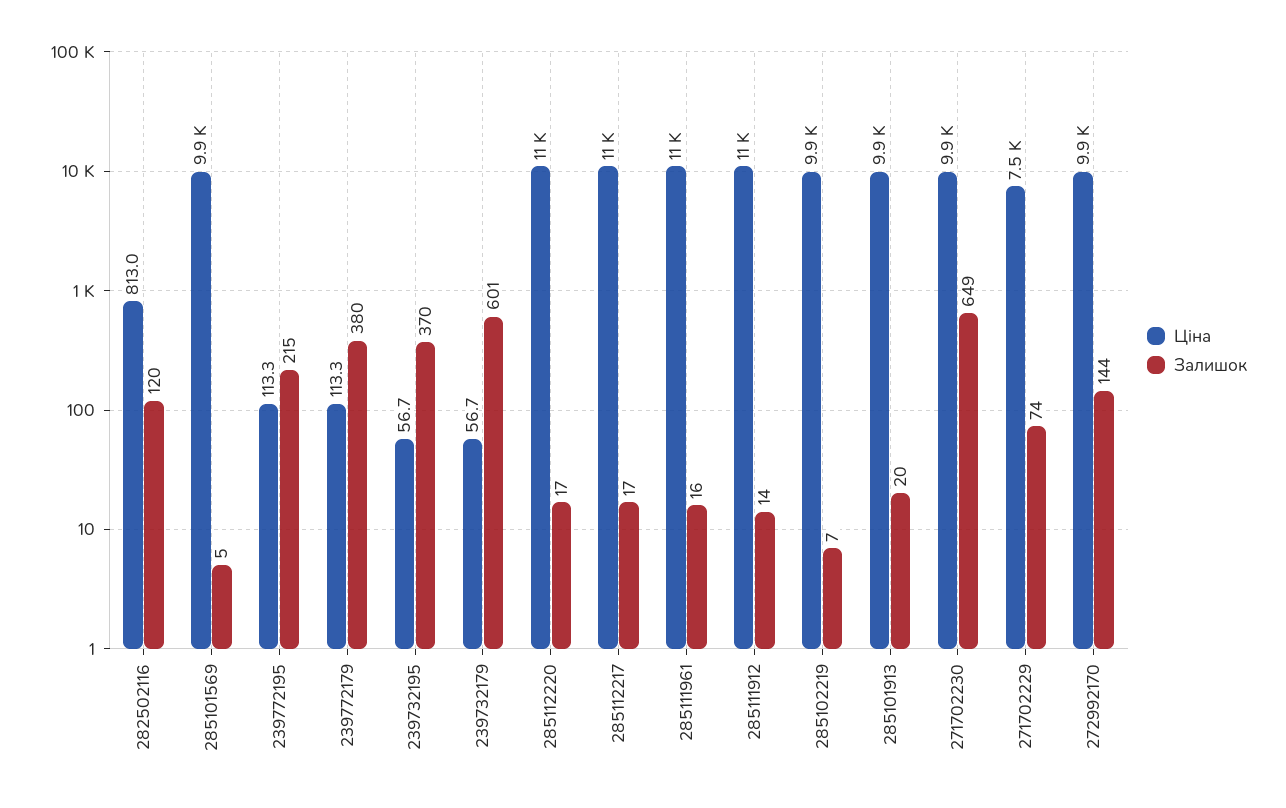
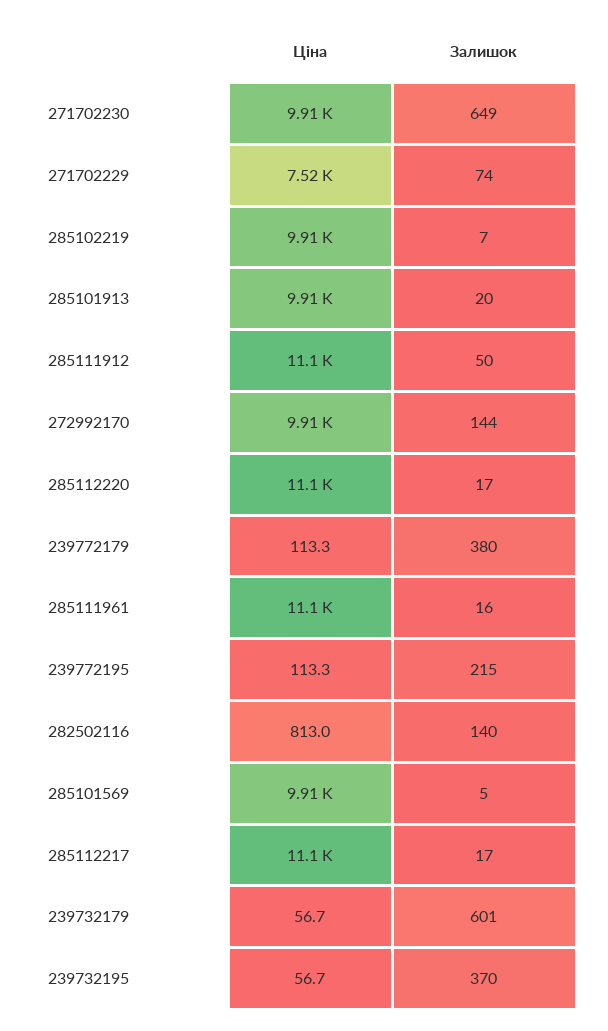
  {
    "Ціна": {
      "282502116": 813,
      "285101569": 9910,
      "239772195": 113.3,
      "239772179": 113.3,
      "239732195": 56.7,
      "239732179": 56.7,
      "285112220": 11100,
      "285112217": 11100,
      "285111961": 11100,
      "285111912": 11100,
      "285102219": 9910,
      "285101913": 9910,
      "271702230": 9910,
      "271702229": 7520,
      "272992170": 9910
    },
    "Залишок": {
-     "282502116": 120,
+     "282502116": 140,
      "285101569": 5,
      "239772195": 215,
      "239772179": 380,
      "239732195": 370,
      "239732179": 601,
      "285112220": 17,
      "285112217": 17,
      "285111961": 16,
-     "285111912": 14,
+     "285111912": 50,
      "285102219": 7,
      "285101913": 20,
      "271702230": 649,
      "271702229": 74,
      "272992170": 144
    }
  }

